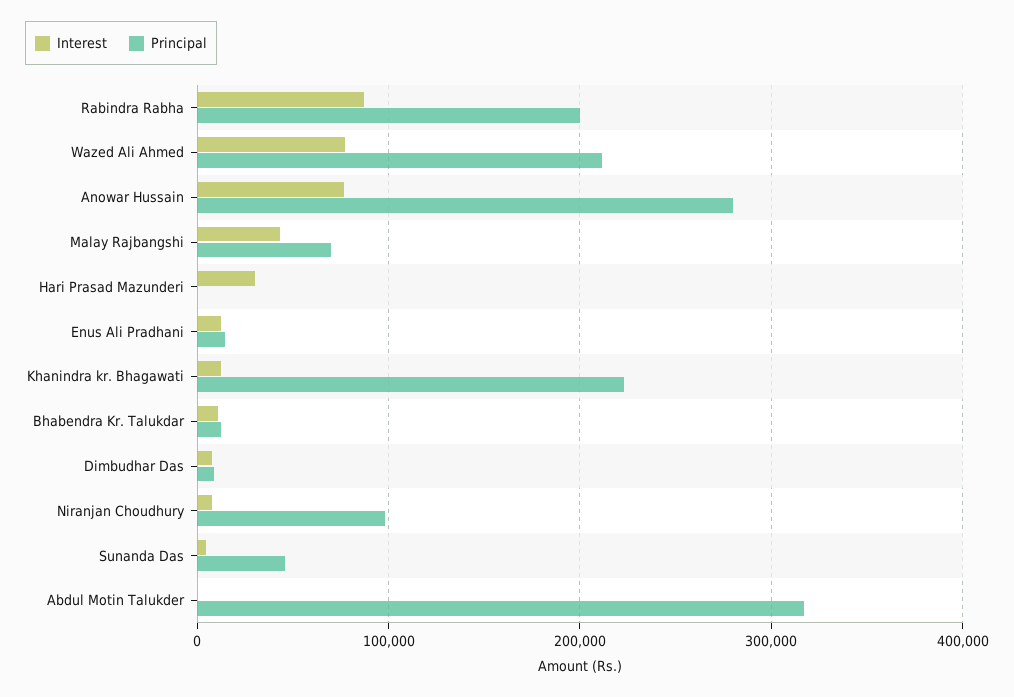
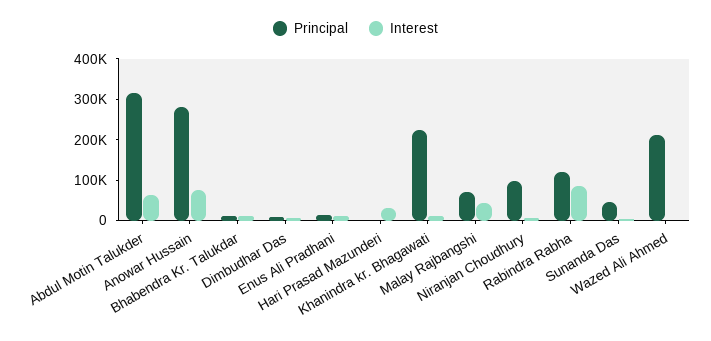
  {
    "Interest": {
      "Rabindra Rabha": 90000,
-     "Wazed Ali Ahmed": 80000,
+     "Wazed Ali Ahmed": 0,
      "Anowar Hussain": 80000,
      "Malay Rajbangshi": 40000,
      "Hari Prasad Mazunderi": 30000,
      "Enus Ali Pradhani": 10000,
      "Khanindra kr. Bhagawati": 10000,
      "Bhabendra Kr. Talukdar": 10000,
      "Dimbudhar Das": 10000,
      "Niranjan Choudhury": 10000,
      "Sunanda Das": 0,
-     "Abdul Motin Talukder": 0
+     "Abdul Motin Talukder": 60000
    },
    "Principal": {
-     "Rabindra Rabha": 200000,
+     "Rabindra Rabha": 120000,
      "Wazed Ali Ahmed": 210000,
      "Anowar Hussain": 280000,
      "Malay Rajbangshi": 70000,
      "Hari Prasad Mazunderi": 0,
      "Enus Ali Pradhani": 10000,
      "Khanindra kr. Bhagawati": 220000,
      "Bhabendra Kr. Talukdar": 10000,
      "Dimbudhar Das": 10000,
      "Niranjan Choudhury": 100000,
      "Sunanda Das": 50000,
      "Abdul Motin Talukder": 320000
    }
  }

